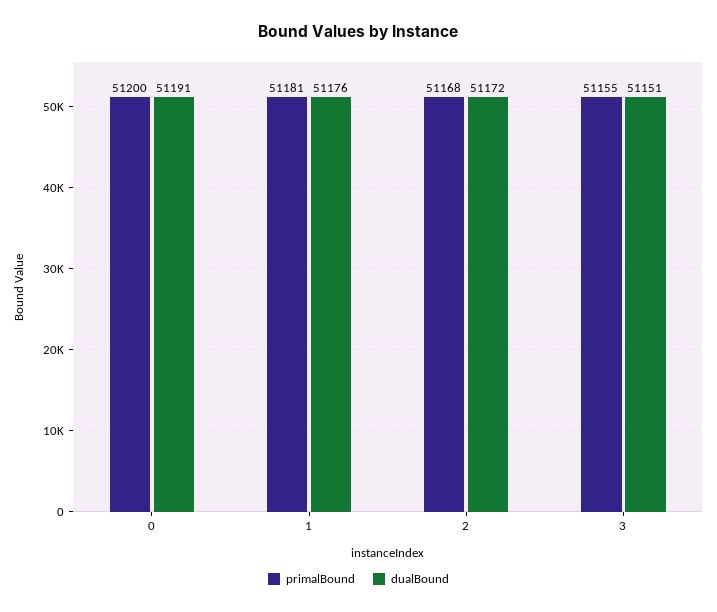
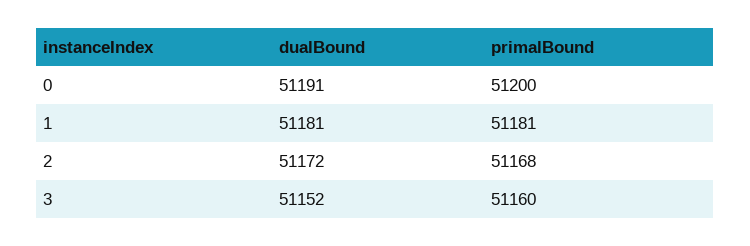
  {
    "primalBound": {
      "0": 51200,
      "1": 51181,
      "2": 51168,
-     "3": 51155
+     "3": 51160
    },
    "dualBound": {
      "0": 51191,
-     "1": 51176,
+     "1": 51181,
      "2": 51172,
-     "3": 51151
+     "3": 51152
    }
  }

